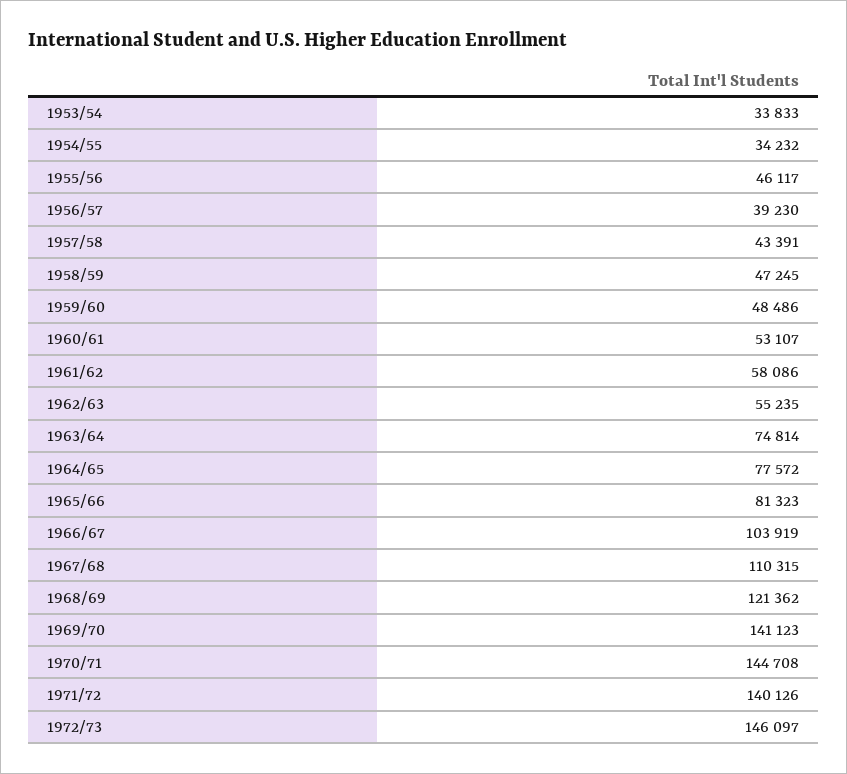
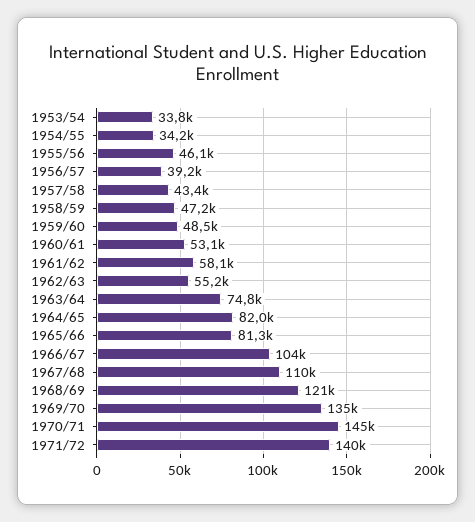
  {
    "1953/54": 33833,
    "1954/55": 34232,
    "1955/56": 46117,
    "1956/57": 39230,
    "1957/58": 43391,
    "1958/59": 47245,
    "1959/60": 48486,
    "1960/61": 53107,
    "1961/62": 58086,
    "1962/63": 55235,
    "1963/64": 74814,
-   "1964/65": 77572,
+   "1964/65": 82000,
    "1965/66": 81323,
    "1966/67": 103919,
    "1967/68": 110315,
    "1968/69": 121362,
-   "1969/70": 141123,
+   "1969/70": 135000,
    "1970/71": 144708,
-   "1971/72": 140126,
+   "1971/72": 140126
-   "1972/73": 146097
  }

